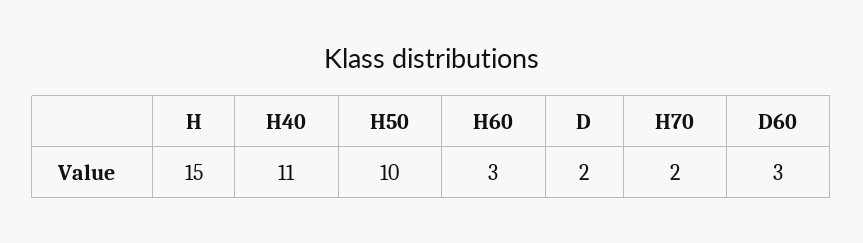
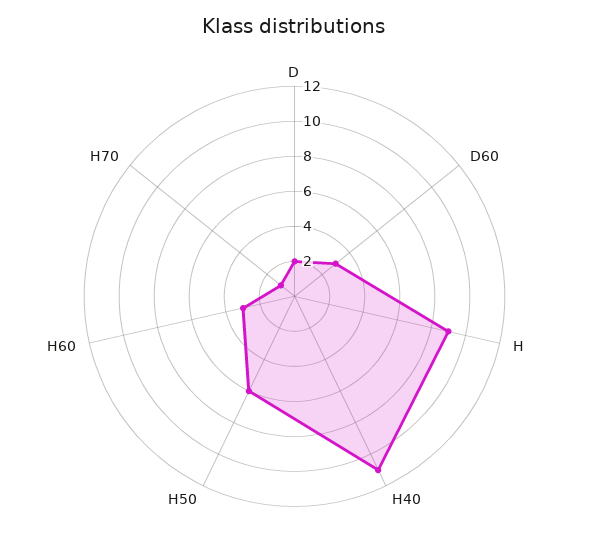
  {
-   "H": 15,
+   "H": 9,
    "H40": 11,
-   "H50": 10,
+   "H50": 6,
    "H60": 3,
    "D": 2,
-   "H70": 2,
+   "H70": 1,
    "D60": 3
  }

